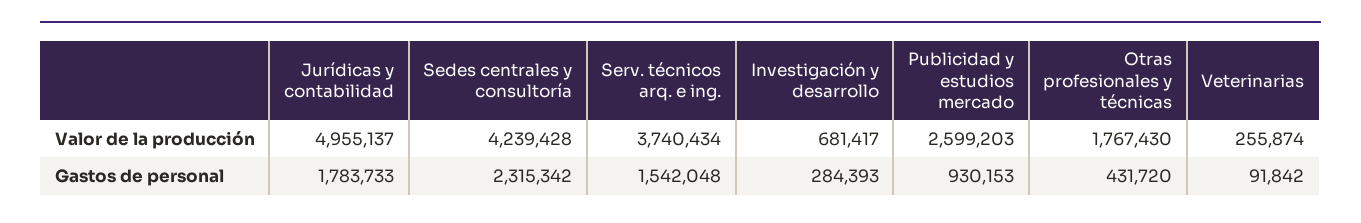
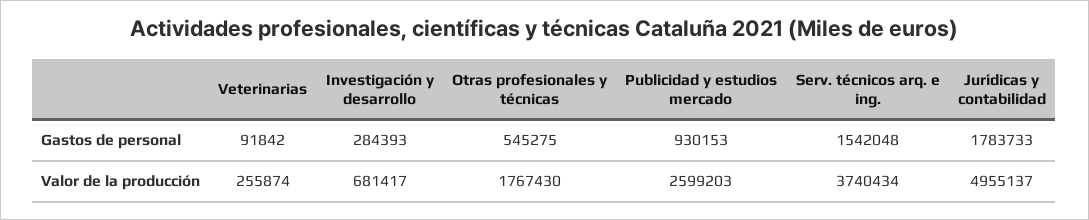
  {
    "Jurídicas y contabilidad": {
      "Valor de la producción": 4955137,
      "Gastos de personal": 1783733
    },
-   "Sedes centrales y consultoría": {
-     "Valor de la producción": 4239428,
-     "Gastos de personal": 2315342
-   },
    "Serv. técnicos arq. e ing.": {
      "Valor de la producción": 3740434,
      "Gastos de personal": 1542048
    },
    "Investigación y desarrollo": {
      "Valor de la producción": 681417,
      "Gastos de personal": 284393
    },
    "Publicidad y estudios mercado": {
      "Valor de la producción": 2599203,
      "Gastos de personal": 930153
    },
    "Otras profesionales y técnicas": {
      "Valor de la producción": 1767430,
-     "Gastos de personal": 431720
+     "Gastos de personal": 545275
    },
    "Veterinarias": {
      "Valor de la producción": 255874,
      "Gastos de personal": 91842
    }
  }

